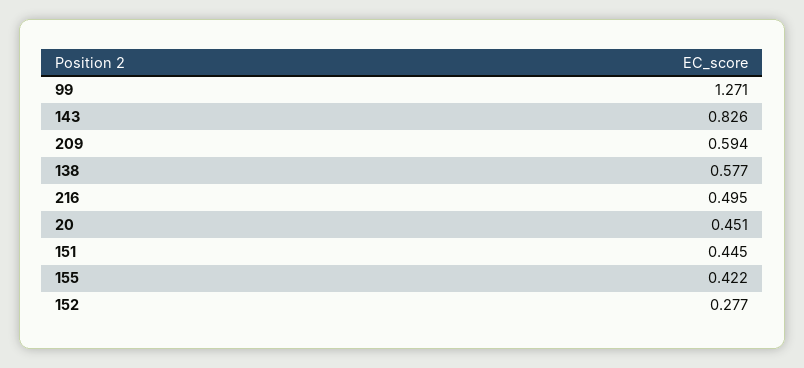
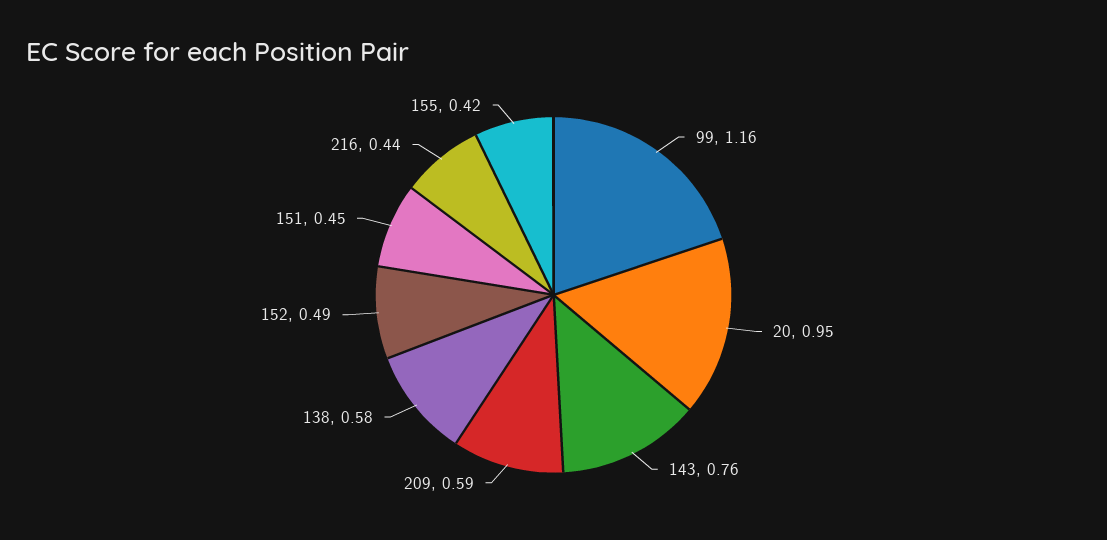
  {
-   "99": 1.271,
+   "99": 1.16,
-   "143": 0.826,
+   "143": 0.76,
    "209": 0.594,
    "138": 0.577,
-   "216": 0.495,
+   "216": 0.44,
-   "20": 0.451,
+   "20": 0.95,
    "151": 0.445,
    "155": 0.422,
-   "152": 0.277
+   "152": 0.49
  }

